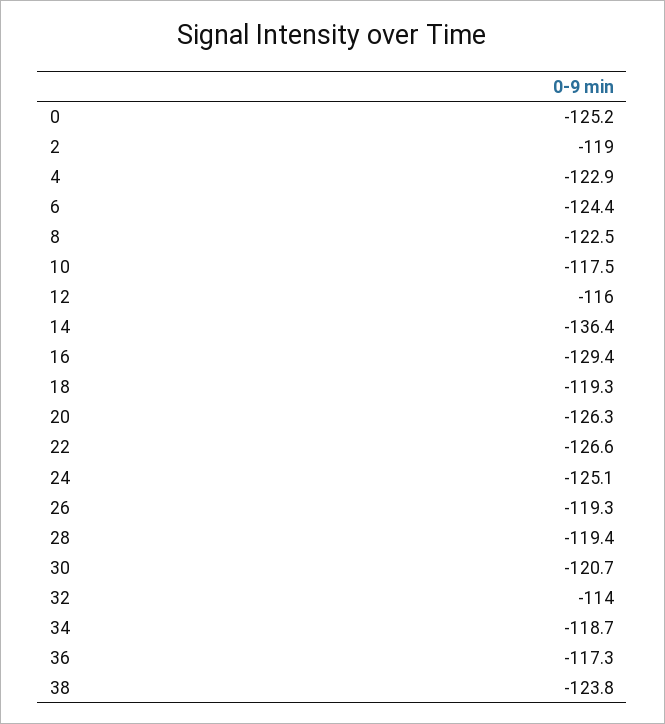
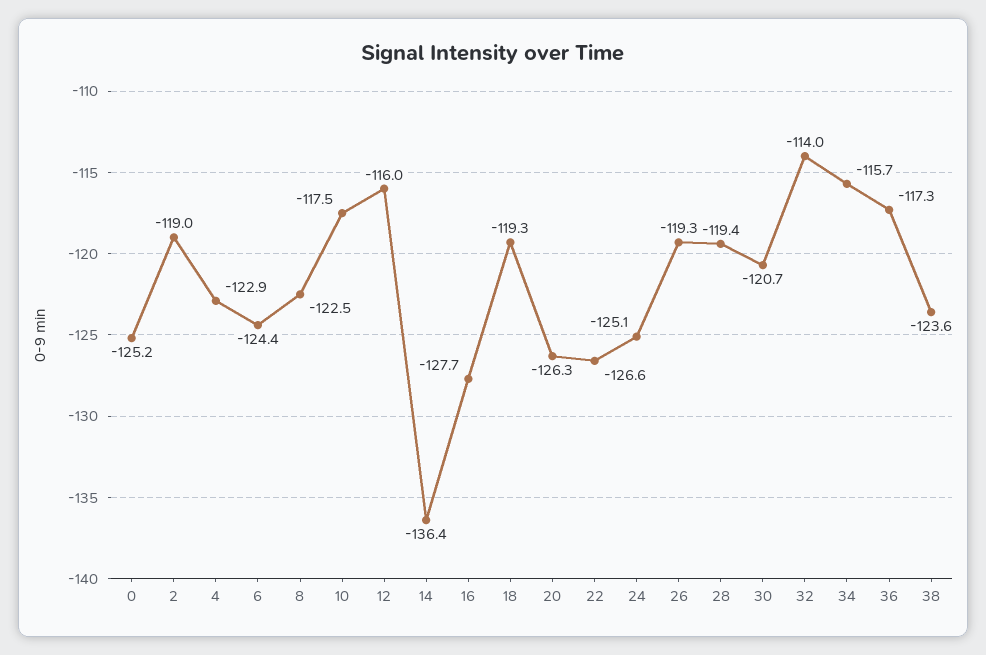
  {
    "0": -125.2,
    "2": -119,
    "4": -122.9,
    "6": -124.4,
    "8": -122.5,
    "10": -117.5,
    "12": -116,
    "14": -136.4,
-   "16": -129.4,
+   "16": -127.7,
    "18": -119.3,
    "20": -126.3,
    "22": -126.6,
    "24": -125.1,
    "26": -119.3,
    "28": -119.4,
    "30": -120.7,
    "32": -114,
-   "34": -118.7,
+   "34": -115.7,
    "36": -117.3,
-   "38": -123.8
+   "38": -123.6
  }

